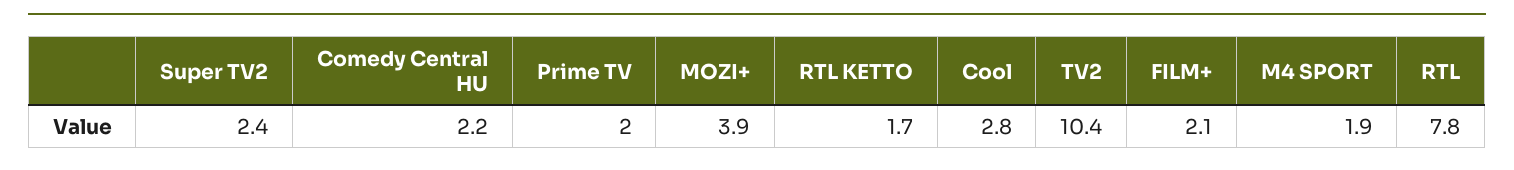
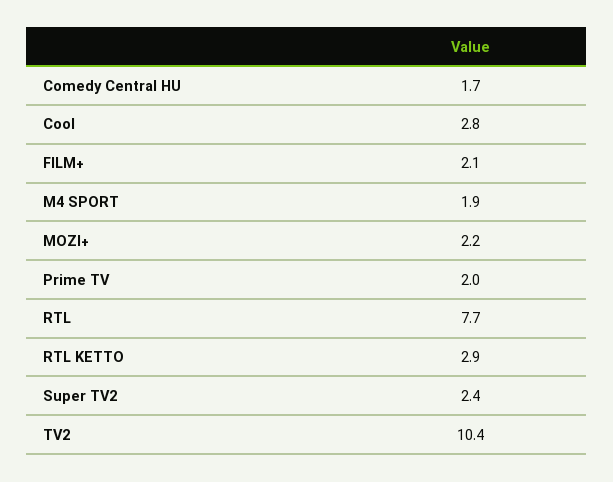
  {
    "Super TV2": 2.4,
-   "Comedy Central HU": 2.2,
+   "Comedy Central HU": 1.7,
    "Prime TV": 2,
-   "MOZI+": 3.9,
+   "MOZI+": 2.2,
-   "RTL KETTO": 1.7,
+   "RTL KETTO": 2.9,
    "Cool": 2.8,
    "TV2": 10.4,
    "FILM+": 2.1,
    "M4 SPORT": 1.9,
-   "RTL": 7.8
+   "RTL": 7.7
  }

